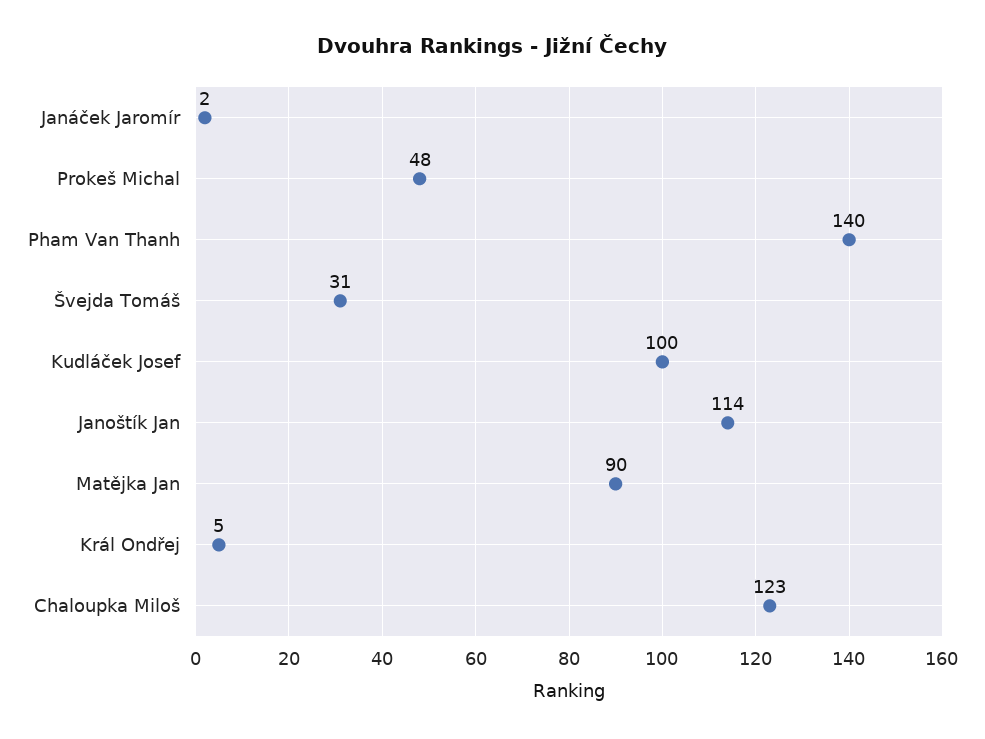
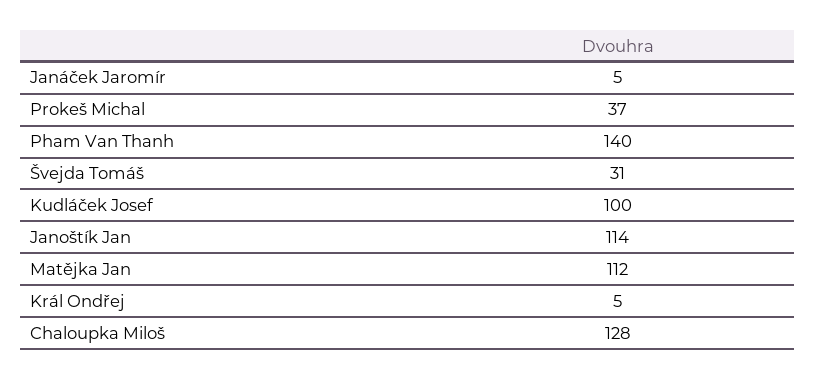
  {
-   "Janáček Jaromír": 2,
+   "Janáček Jaromír": 5,
-   "Prokeš Michal": 48,
+   "Prokeš Michal": 37,
    "Pham Van Thanh": 140,
    "Švejda Tomáš": 31,
    "Kudláček Josef": 100,
    "Janoštík Jan": 114,
-   "Matějka Jan": 90,
+   "Matějka Jan": 112,
    "Král Ondřej": 5,
-   "Chaloupka Miloš": 123
+   "Chaloupka Miloš": 128
  }

